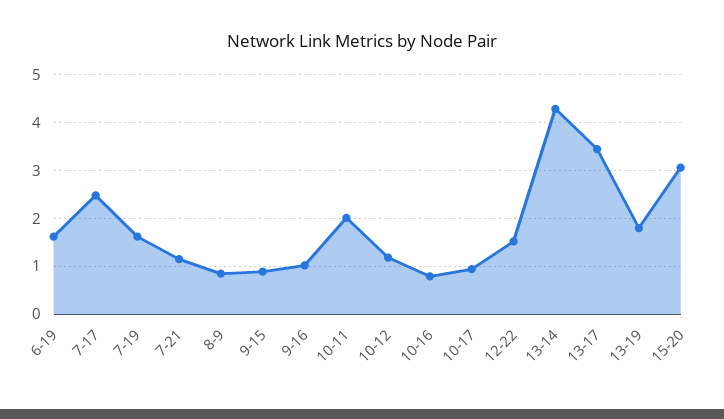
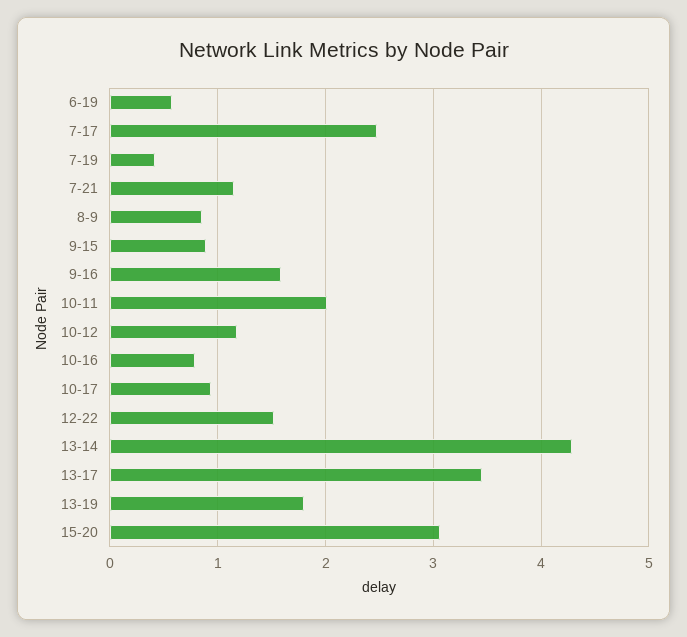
  {
-   "6-19": 1.6,
+   "6-19": 0.6,
    "7-17": 2.5,
-   "7-19": 1.6,
+   "7-19": 0.4,
    "7-21": 1.2,
    "8-9": 0.9,
    "9-15": 0.9,
-   "9-16": 1,
+   "9-16": 1.6,
    "10-11": 2,
    "10-12": 1.2,
    "10-16": 0.8,
    "10-17": 0.9,
    "12-22": 1.5,
    "13-14": 4.3,
    "13-17": 3.5,
    "13-19": 1.8,
    "15-20": 3.1
  }

